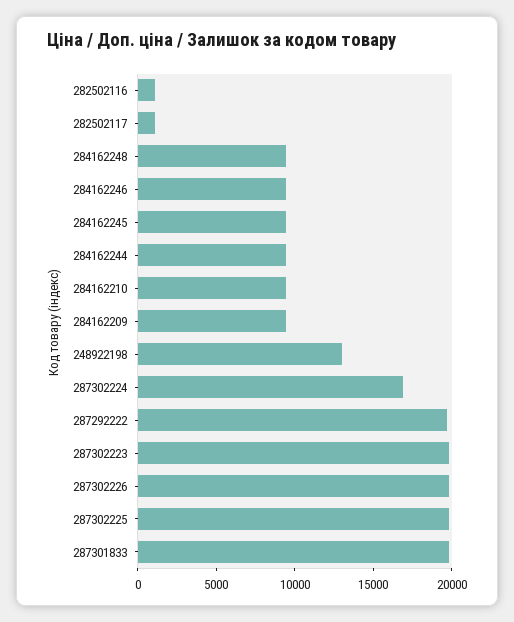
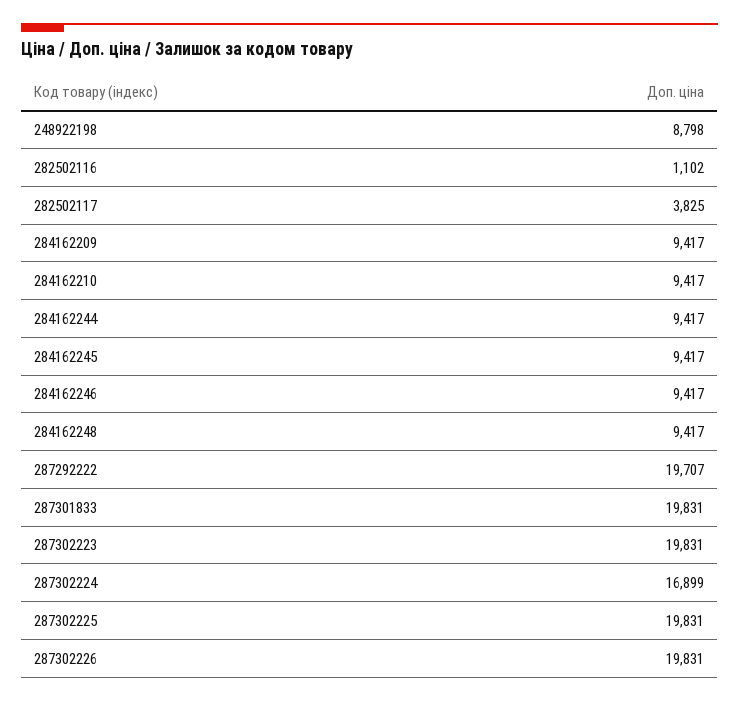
  {
    "282502116": 1102,
-   "282502117": 1000,
+   "282502117": 3825,
    "284162248": 9417,
    "284162246": 9417,
    "284162245": 9417,
    "284162244": 9417,
    "284162210": 9417,
    "284162209": 9417,
-   "248922198": 13000,
+   "248922198": 8798,
    "287302224": 16899,
    "287292222": 19707,
    "287302223": 19831,
    "287302226": 19831,
    "287302225": 19831,
    "287301833": 19831
  }

